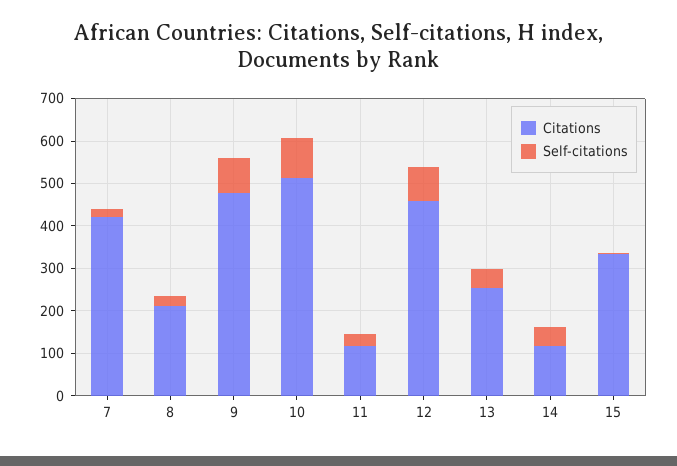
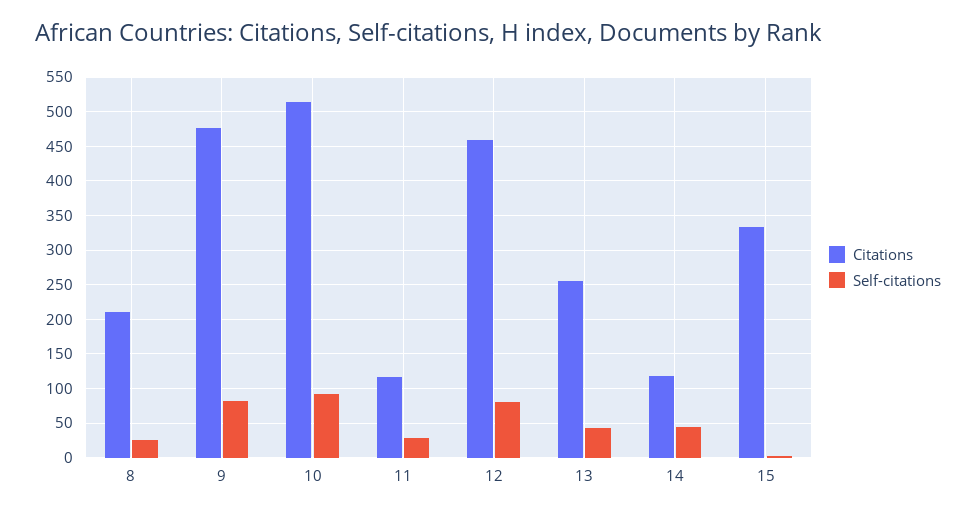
  {
    "Citations": {
-     "7": 420,
      "8": 210,
      "9": 480,
      "10": 510,
      "11": 120,
      "12": 460,
      "13": 260,
      "14": 120,
      "15": 330
    },
    "Self-citations": {
-     "7": 20,
      "8": 30,
      "9": 80,
      "10": 90,
      "11": 30,
      "12": 80,
      "13": 40,
      "14": 40,
      "15": 0
    }
  }

